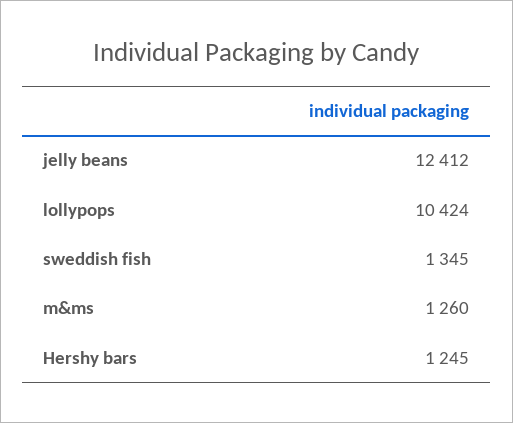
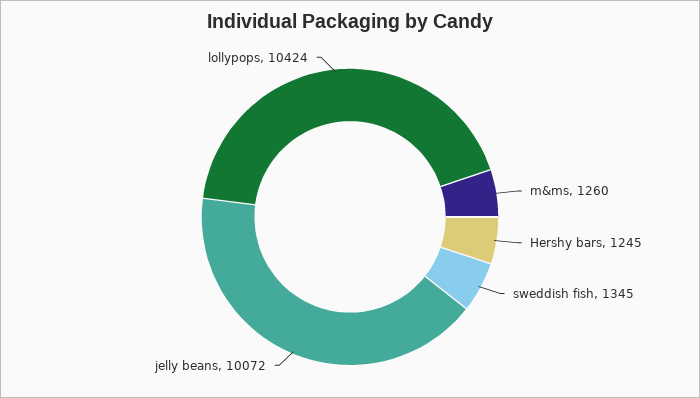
  {
-   "jelly beans": 12412,
+   "jelly beans": 10072,
    "lollypops": 10424,
    "sweddish fish": 1345,
    "m&ms": 1260,
    "Hershy bars": 1245
  }

